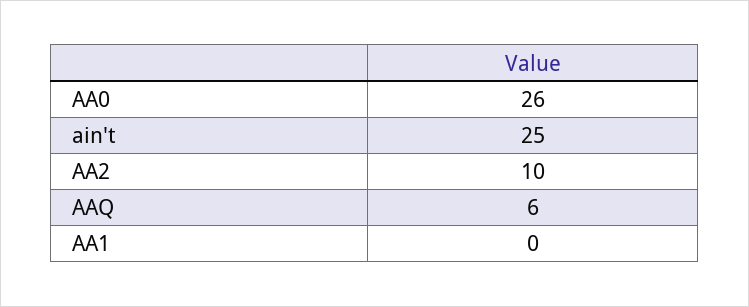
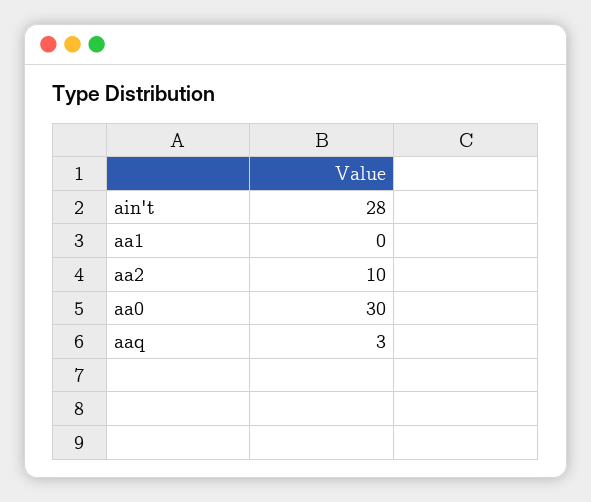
  {
-   "AA0": 26,
+   "AA0": 30,
-   "ain't": 25,
+   "ain't": 28,
    "AA2": 10,
-   "AAQ": 6,
+   "AAQ": 3,
    "AA1": 0
  }

